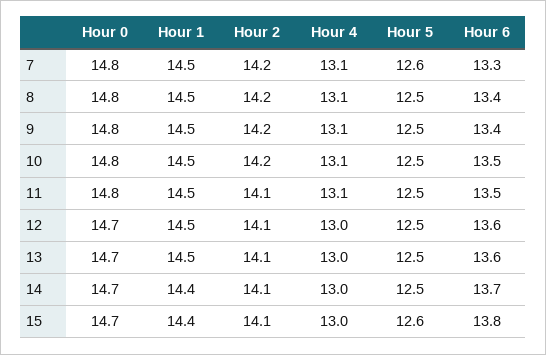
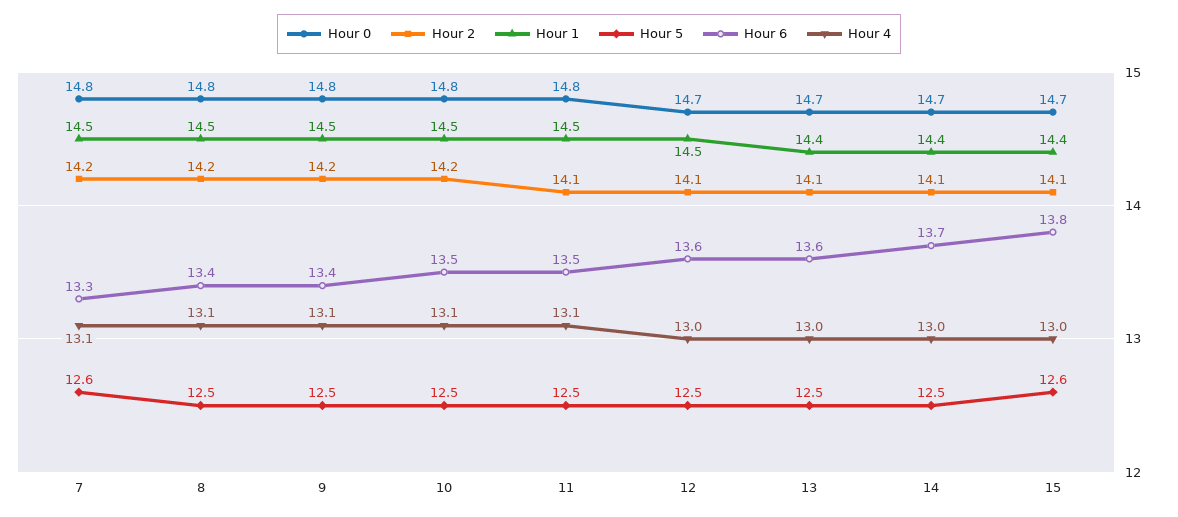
  {
    "Hour 0": {
      "7": 14.8,
      "8": 14.8,
      "9": 14.8,
      "10": 14.8,
      "11": 14.8,
      "12": 14.7,
      "13": 14.7,
      "14": 14.7,
      "15": 14.7
    },
    "Hour 1": {
      "7": 14.5,
      "8": 14.5,
      "9": 14.5,
      "10": 14.5,
      "11": 14.5,
      "12": 14.5,
-     "13": 14.5,
+     "13": 14.4,
      "14": 14.4,
      "15": 14.4
    },
    "Hour 2": {
      "7": 14.2,
      "8": 14.2,
      "9": 14.2,
      "10": 14.2,
      "11": 14.1,
      "12": 14.1,
      "13": 14.1,
      "14": 14.1,
      "15": 14.1
    },
    "Hour 4": {
      "7": 13.1,
      "8": 13.1,
      "9": 13.1,
      "10": 13.1,
      "11": 13.1,
      "12": 13,
      "13": 13,
      "14": 13,
      "15": 13
    },
    "Hour 5": {
      "7": 12.6,
      "8": 12.5,
      "9": 12.5,
      "10": 12.5,
      "11": 12.5,
      "12": 12.5,
      "13": 12.5,
      "14": 12.5,
      "15": 12.6
    },
    "Hour 6": {
      "7": 13.3,
      "8": 13.4,
      "9": 13.4,
      "10": 13.5,
      "11": 13.5,
      "12": 13.6,
      "13": 13.6,
      "14": 13.7,
      "15": 13.8
    }
  }

